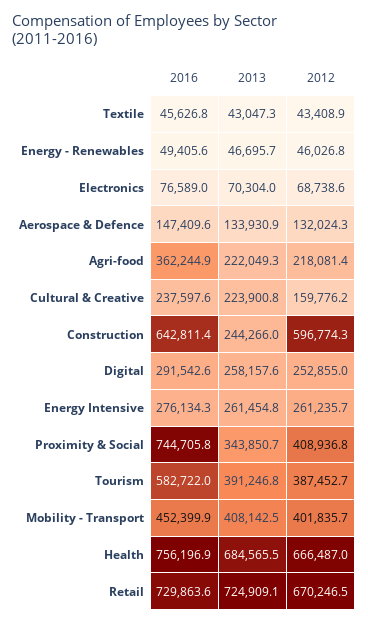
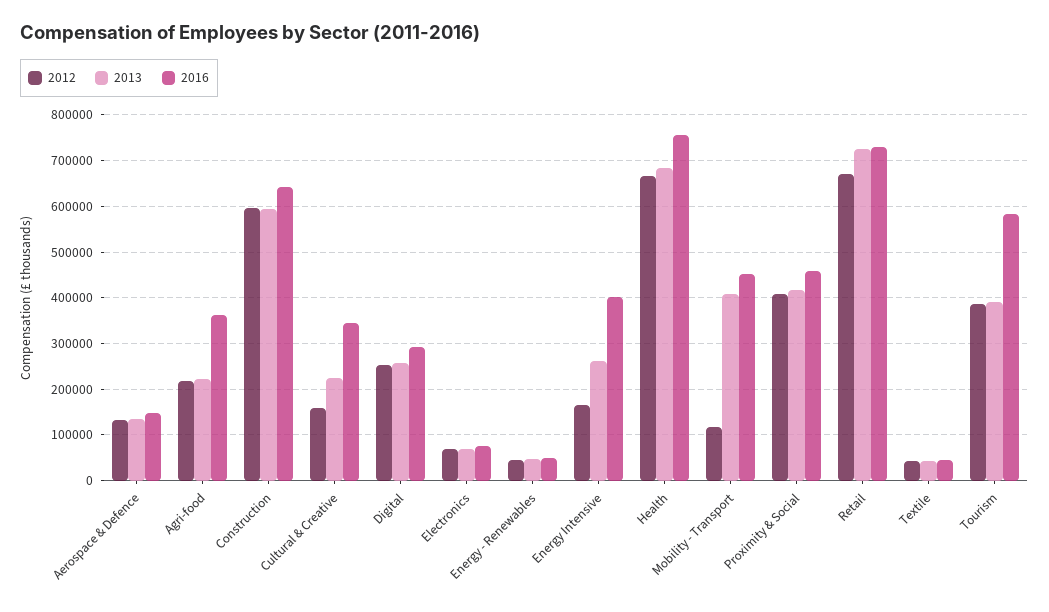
  {
    "2016": {
      "Textile": 45626.8,
      "Energy - Renewables": 49405.6,
      "Electronics": 76589,
      "Aerospace & Defence": 147409.6,
      "Agri-food": 362244.9,
-     "Cultural & Creative": 237597.6,
+     "Cultural & Creative": 340000,
      "Construction": 642811.4,
      "Digital": 291542.6,
-     "Energy Intensive": 276134.3,
+     "Energy Intensive": 400000,
-     "Proximity & Social": 744705.8,
+     "Proximity & Social": 460000,
      "Tourism": 582722,
      "Mobility - Transport": 452399.9,
      "Health": 756196.9,
      "Retail": 729863.6
    },
    "2013": {
      "Textile": 43047.3,
      "Energy - Renewables": 46695.7,
      "Electronics": 70304,
      "Aerospace & Defence": 133930.9,
      "Agri-food": 222049.3,
      "Cultural & Creative": 223900.8,
-     "Construction": 244266,
+     "Construction": 600000,
      "Digital": 258157.6,
      "Energy Intensive": 261454.8,
-     "Proximity & Social": 343850.7,
+     "Proximity & Social": 420000,
      "Tourism": 391246.8,
      "Mobility - Transport": 408142.5,
      "Health": 684565.5,
      "Retail": 724909.1
    },
    "2012": {
      "Textile": 43408.9,
      "Energy - Renewables": 46026.8,
      "Electronics": 68738.6,
      "Aerospace & Defence": 132024.3,
      "Agri-food": 218081.4,
      "Cultural & Creative": 159776.2,
      "Construction": 596774.3,
      "Digital": 252855,
-     "Energy Intensive": 261235.7,
+     "Energy Intensive": 160000,
      "Proximity & Social": 408936.8,
      "Tourism": 387452.7,
-     "Mobility - Transport": 401835.7,
+     "Mobility - Transport": 120000,
      "Health": 666487,
      "Retail": 670246.5
    }
  }

